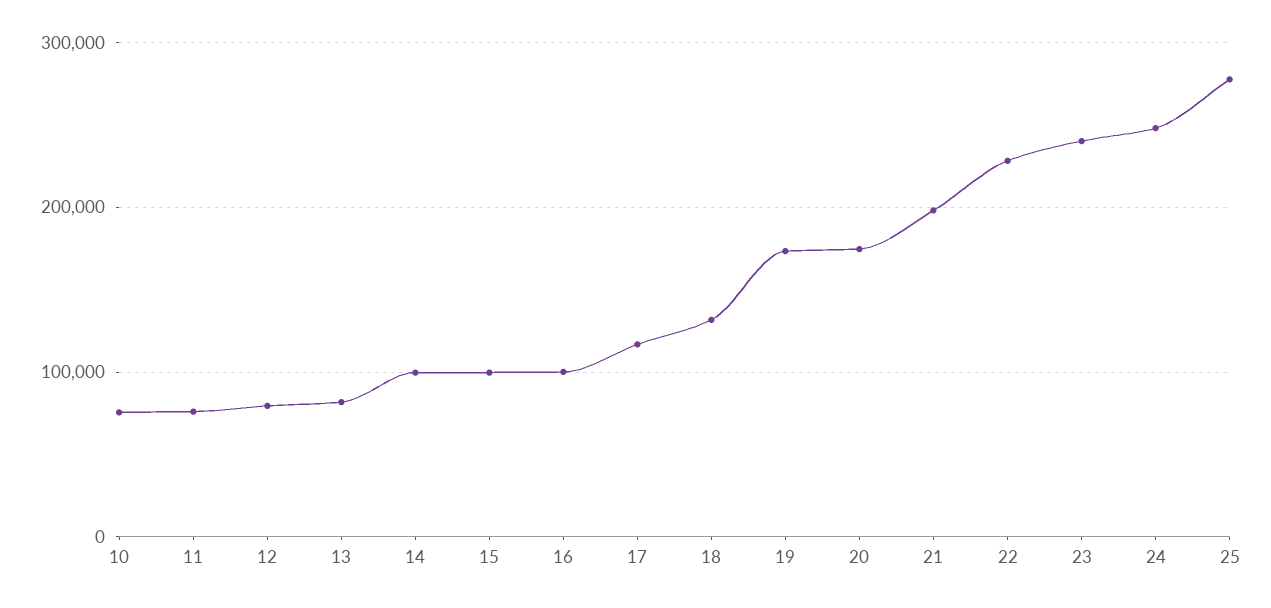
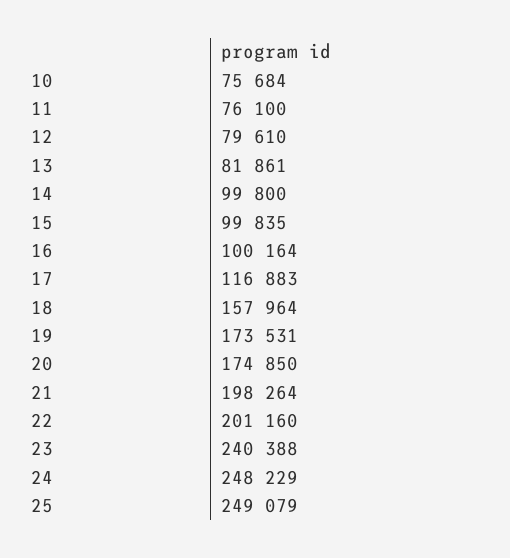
  {
    "10": 75684,
    "11": 76100,
    "12": 79610,
    "13": 81861,
    "14": 99800,
    "15": 99835,
    "16": 100164,
    "17": 116883,
-   "18": 130000,
+   "18": 157964,
    "19": 173531,
    "20": 174850,
    "21": 198264,
-   "22": 230000,
+   "22": 201160,
    "23": 240388,
    "24": 248229,
-   "25": 280000
+   "25": 249079
  }

